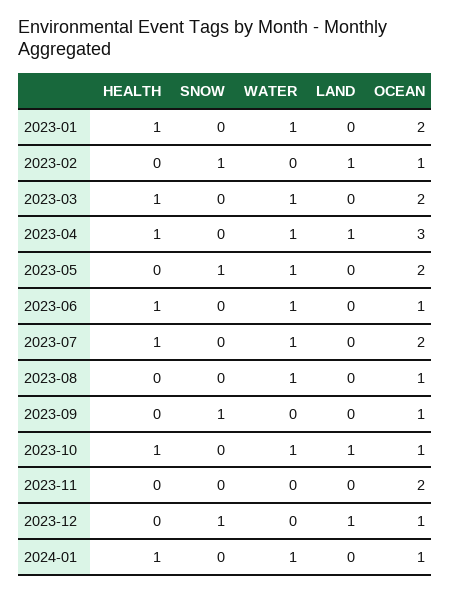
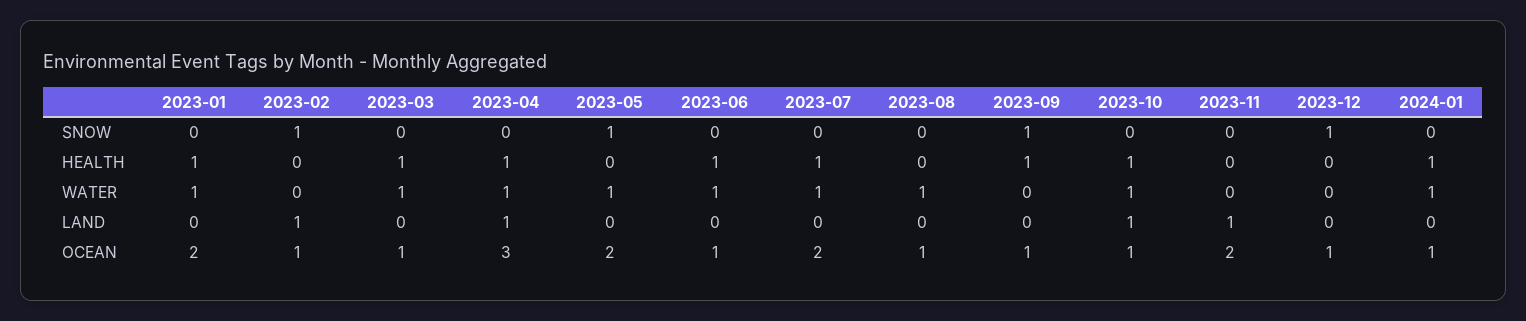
  {
    "HEALTH": {
      "2023-01": 1,
      "2023-02": 0,
      "2023-03": 1,
      "2023-04": 1,
      "2023-05": 0,
      "2023-06": 1,
      "2023-07": 1,
      "2023-08": 0,
-     "2023-09": 0,
+     "2023-09": 1,
      "2023-10": 1,
      "2023-11": 0,
      "2023-12": 0,
      "2024-01": 1
    },
    "SNOW": {
      "2023-01": 0,
      "2023-02": 1,
      "2023-03": 0,
      "2023-04": 0,
      "2023-05": 1,
      "2023-06": 0,
      "2023-07": 0,
      "2023-08": 0,
      "2023-09": 1,
      "2023-10": 0,
      "2023-11": 0,
      "2023-12": 1,
      "2024-01": 0
    },
    "WATER": {
      "2023-01": 1,
      "2023-02": 0,
      "2023-03": 1,
      "2023-04": 1,
      "2023-05": 1,
      "2023-06": 1,
      "2023-07": 1,
      "2023-08": 1,
      "2023-09": 0,
      "2023-10": 1,
      "2023-11": 0,
      "2023-12": 0,
      "2024-01": 1
    },
    "LAND": {
      "2023-01": 0,
      "2023-02": 1,
      "2023-03": 0,
      "2023-04": 1,
      "2023-05": 0,
      "2023-06": 0,
      "2023-07": 0,
      "2023-08": 0,
      "2023-09": 0,
      "2023-10": 1,
-     "2023-11": 0,
+     "2023-11": 1,
-     "2023-12": 1,
+     "2023-12": 0,
      "2024-01": 0
    },
    "OCEAN": {
      "2023-01": 2,
      "2023-02": 1,
-     "2023-03": 2,
+     "2023-03": 1,
      "2023-04": 3,
      "2023-05": 2,
      "2023-06": 1,
      "2023-07": 2,
      "2023-08": 1,
      "2023-09": 1,
      "2023-10": 1,
      "2023-11": 2,
      "2023-12": 1,
      "2024-01": 1
    }
  }

